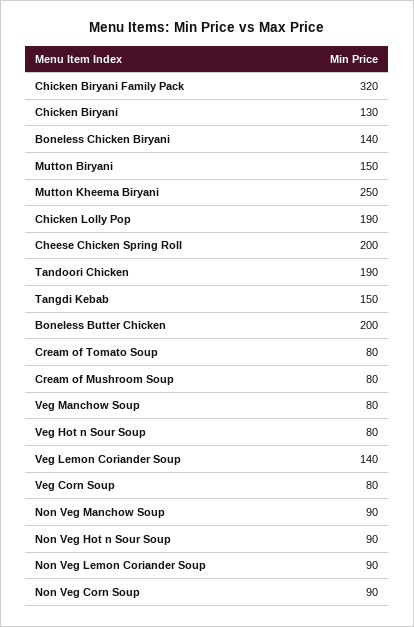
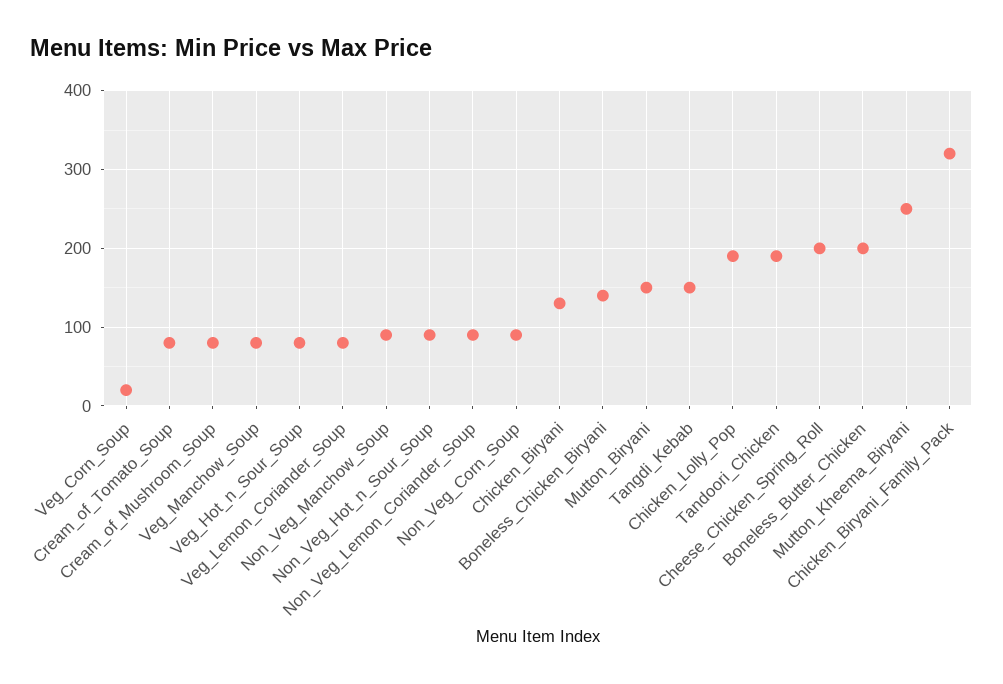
  {
    "Chicken Biryani Family Pack": 320,
    "Chicken Biryani": 130,
    "Boneless Chicken Biryani": 140,
    "Mutton Biryani": 150,
    "Mutton Kheema Biryani": 250,
    "Chicken Lolly Pop": 190,
    "Cheese Chicken Spring Roll": 200,
    "Tandoori Chicken": 190,
    "Tangdi Kebab": 150,
    "Boneless Butter Chicken": 200,
    "Cream of Tomato Soup": 80,
    "Cream of Mushroom Soup": 80,
    "Veg Manchow Soup": 80,
    "Veg Hot n Sour Soup": 80,
-   "Veg Lemon Coriander Soup": 140,
+   "Veg Lemon Coriander Soup": 80,
-   "Veg Corn Soup": 80,
+   "Veg Corn Soup": 20,
    "Non Veg Manchow Soup": 90,
    "Non Veg Hot n Sour Soup": 90,
    "Non Veg Lemon Coriander Soup": 90,
    "Non Veg Corn Soup": 90
  }

